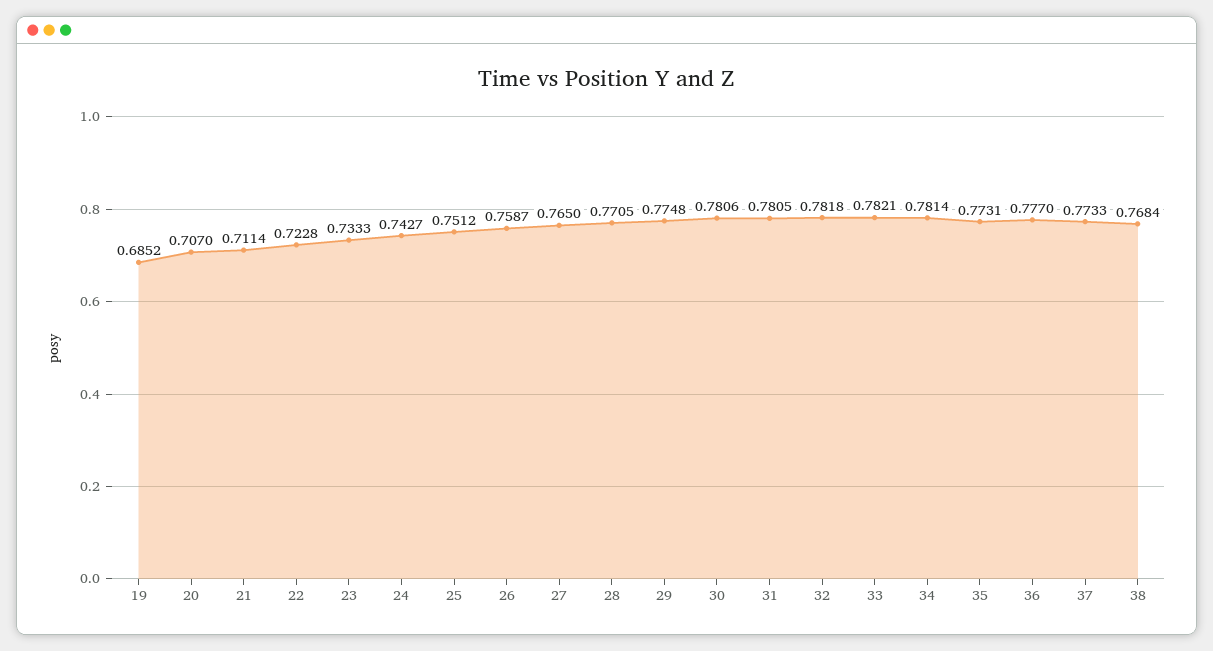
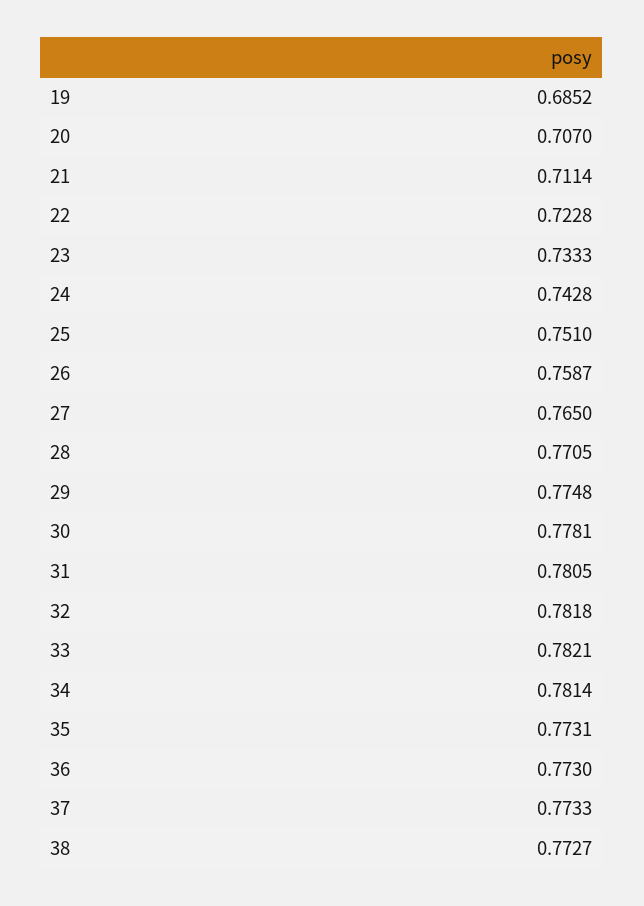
  {
    "19": 0.6852,
    "20": 0.707,
    "21": 0.7114,
    "22": 0.7228,
    "23": 0.7333,
-   "24": 0.7427,
+   "24": 0.7428,
-   "25": 0.7512,
+   "25": 0.751,
    "26": 0.7587,
    "27": 0.765,
    "28": 0.7705,
    "29": 0.7748,
-   "30": 0.7806,
+   "30": 0.7781,
    "31": 0.7805,
    "32": 0.7818,
    "33": 0.7821,
    "34": 0.7814,
    "35": 0.7731,
-   "36": 0.777,
+   "36": 0.773,
    "37": 0.7733,
-   "38": 0.7684
+   "38": 0.7727
  }

